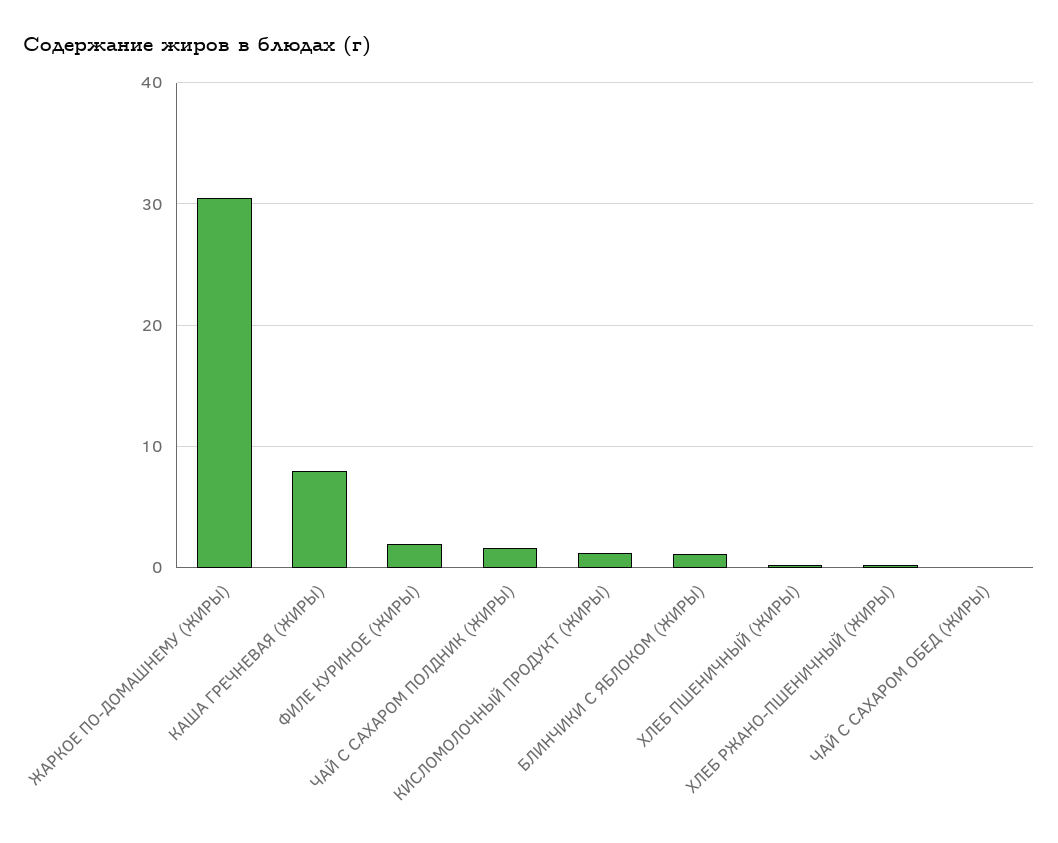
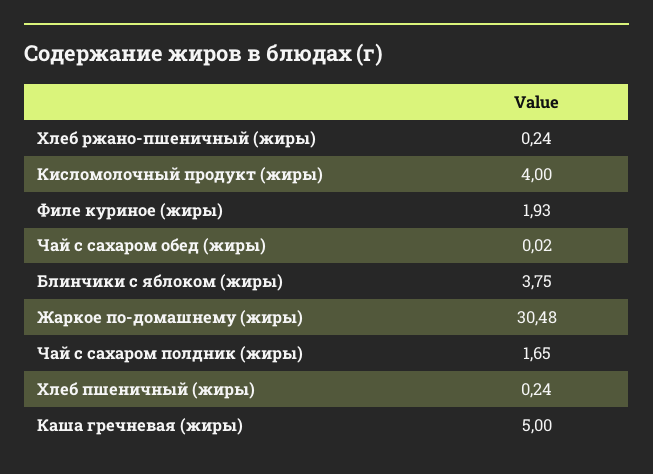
  {
    "ЖАРКОЕ ПО-ДОМАШНЕМУ (ЖИРЫ)": 30.48,
-   "КАША ГРЕЧНЕВАЯ (ЖИРЫ)": 8,
+   "КАША ГРЕЧНЕВАЯ (ЖИРЫ)": 5,
    "ФИЛЕ КУРИНОЕ (ЖИРЫ)": 1.93,
    "ЧАЙ С САХАРОМ ПОЛДНИК (ЖИРЫ)": 1.65,
-   "КИСЛОМОЛОЧНЫЙ ПРОДУКТ (ЖИРЫ)": 1,
+   "КИСЛОМОЛОЧНЫЙ ПРОДУКТ (ЖИРЫ)": 4,
-   "БЛИНЧИКИ С ЯБЛОКОМ (ЖИРЫ)": 1,
+   "БЛИНЧИКИ С ЯБЛОКОМ (ЖИРЫ)": 3.75,
    "ХЛЕБ ПШЕНИЧНЫЙ (ЖИРЫ)": 0.24,
    "ХЛЕБ РЖАНО-ПШЕНИЧНЫЙ (ЖИРЫ)": 0.24,
    "ЧАЙ С САХАРОМ ОБЕД (ЖИРЫ)": 0.02
  }

